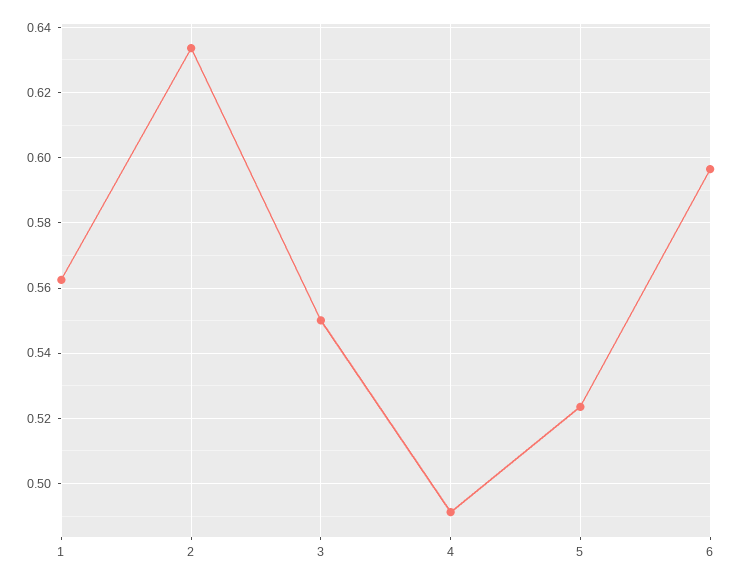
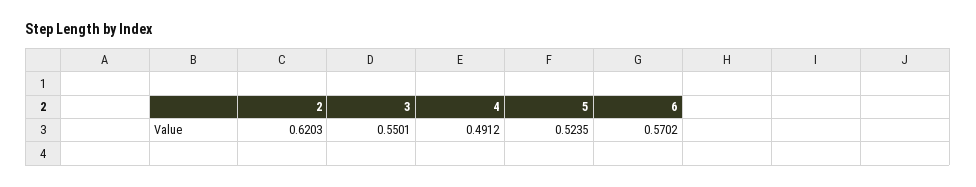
  {
-   "1": 0.562,
-   "2": 0.634,
+   "2": 0.6203,
    "3": 0.5501,
    "4": 0.4912,
    "5": 0.5235,
-   "6": 0.596
+   "6": 0.5702
  }

